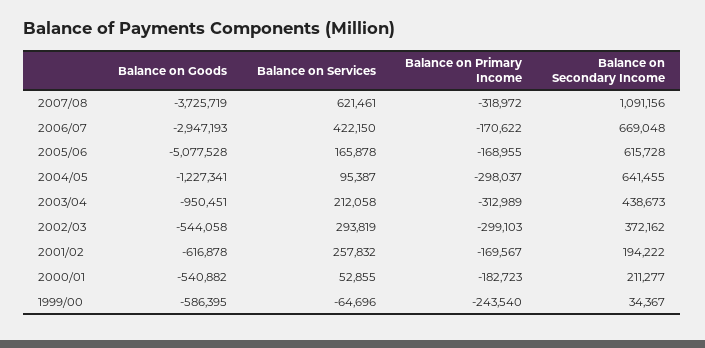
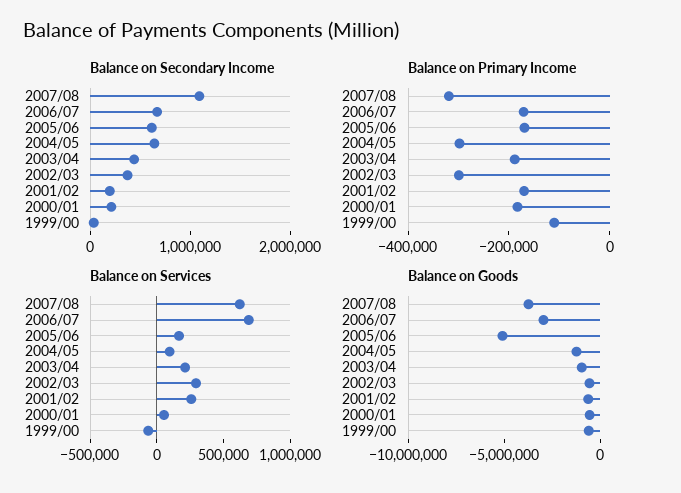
  {
    "Balance on Goods": {
      "2007/08": -3725719,
      "2006/07": -2947193,
      "2005/06": -5077528,
      "2004/05": -1227341,
      "2003/04": -950451,
      "2002/03": -544058,
      "2001/02": -616878,
      "2000/01": -540882,
      "1999/00": -586395
    },
    "Balance on Services": {
      "2007/08": 621461,
-     "2006/07": 422150,
+     "2006/07": 700000,
      "2005/06": 165878,
      "2004/05": 95387,
      "2003/04": 212058,
      "2002/03": 293819,
      "2001/02": 257832,
      "2000/01": 52855,
      "1999/00": -64696
    },
    "Balance on Primary Income": {
      "2007/08": -318972,
      "2006/07": -170622,
      "2005/06": -168955,
      "2004/05": -298037,
-     "2003/04": -312989,
+     "2003/04": -200000,
      "2002/03": -299103,
      "2001/02": -169567,
      "2000/01": -182723,
-     "1999/00": -243540
+     "1999/00": -100000
    },
    "Balance on Secondary Income": {
      "2007/08": 1091156,
      "2006/07": 669048,
      "2005/06": 615728,
      "2004/05": 641455,
      "2003/04": 438673,
      "2002/03": 372162,
      "2001/02": 194222,
      "2000/01": 211277,
      "1999/00": 34367
    }
  }

